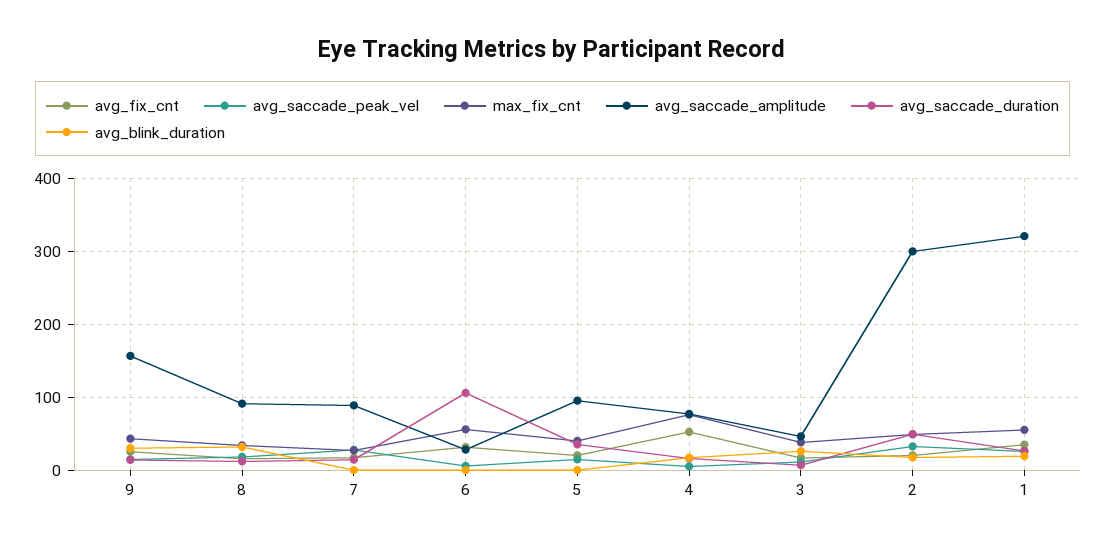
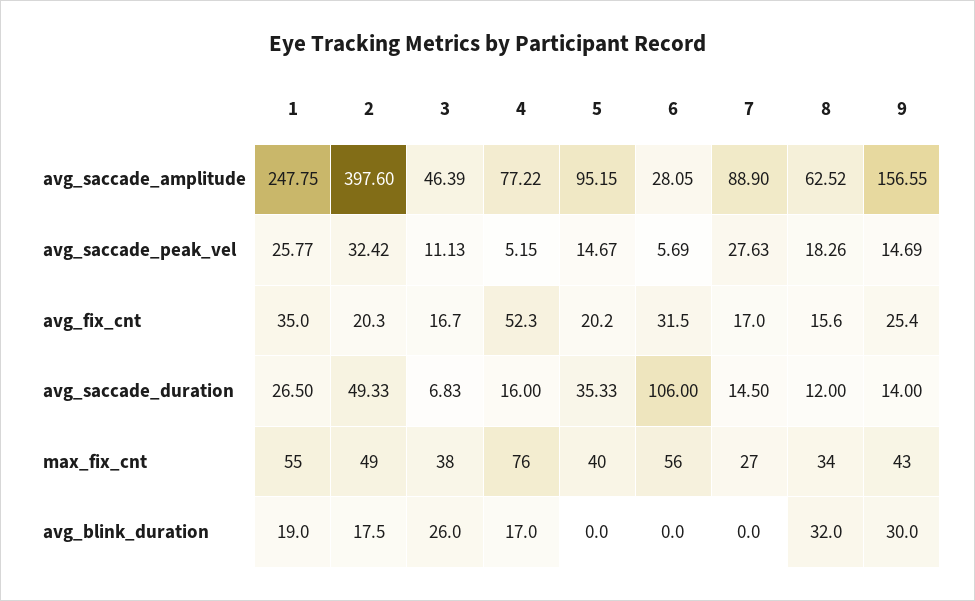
  {
    "avg_fix_cnt": {
      "9": 25.4,
      "8": 15.6,
      "7": 17,
      "6": 31.5,
      "5": 20.2,
      "4": 52.3,
      "3": 16.7,
      "2": 20.3,
      "1": 35
    },
    "avg_saccade_peak_vel": {
      "9": 14.69,
      "8": 18.26,
      "7": 27.63,
      "6": 5.69,
      "5": 14.67,
      "4": 5.15,
      "3": 11.13,
      "2": 32.42,
      "1": 25.77
    },
    "max_fix_cnt": {
      "9": 43,
      "8": 34,
      "7": 27,
      "6": 56,
      "5": 40,
      "4": 76,
      "3": 38,
      "2": 49,
      "1": 55
    },
    "avg_saccade_amplitude": {
      "9": 156.55,
-     "8": 90,
+     "8": 62.52,
      "7": 88.9,
      "6": 28.05,
      "5": 95.15,
      "4": 77.22,
      "3": 46.39,
-     "2": 300,
+     "2": 397.6,
-     "1": 320
+     "1": 247.75
    },
    "avg_saccade_duration": {
      "9": 14,
      "8": 12,
      "7": 14.5,
      "6": 106,
      "5": 35.33,
      "4": 16,
      "3": 6.83,
      "2": 49.33,
      "1": 26.5
    },
    "avg_blink_duration": {
      "9": 30,
      "8": 32,
      "7": 0,
      "6": 0,
      "5": 0,
      "4": 17,
      "3": 26,
      "2": 17.5,
      "1": 19
    }
  }

